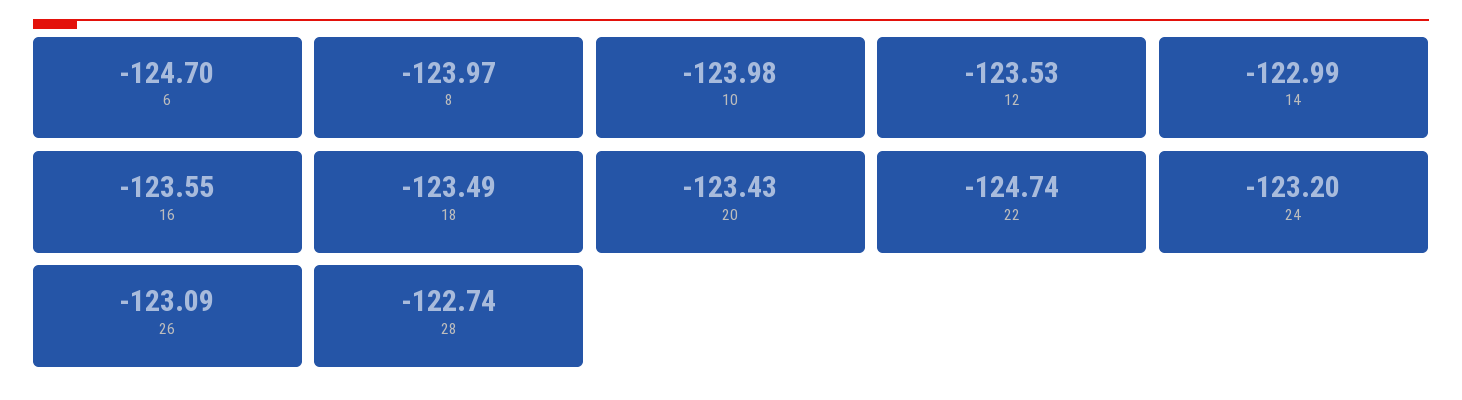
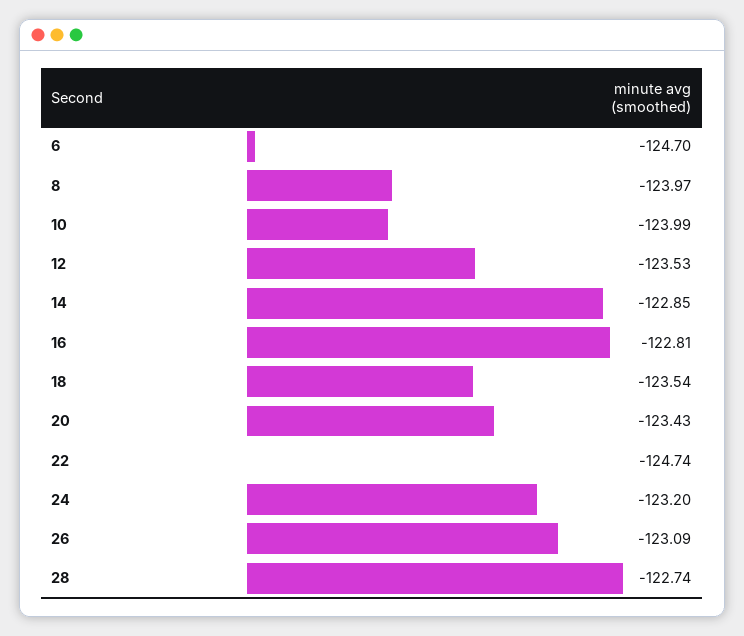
  {
    "6": -124.7,
    "8": -123.97,
-   "10": -123.98,
+   "10": -123.99,
    "12": -123.53,
-   "14": -122.99,
+   "14": -122.85,
-   "16": -123.55,
+   "16": -122.81,
-   "18": -123.49,
+   "18": -123.54,
    "20": -123.43,
    "22": -124.74,
    "24": -123.2,
    "26": -123.09,
    "28": -122.74
  }

